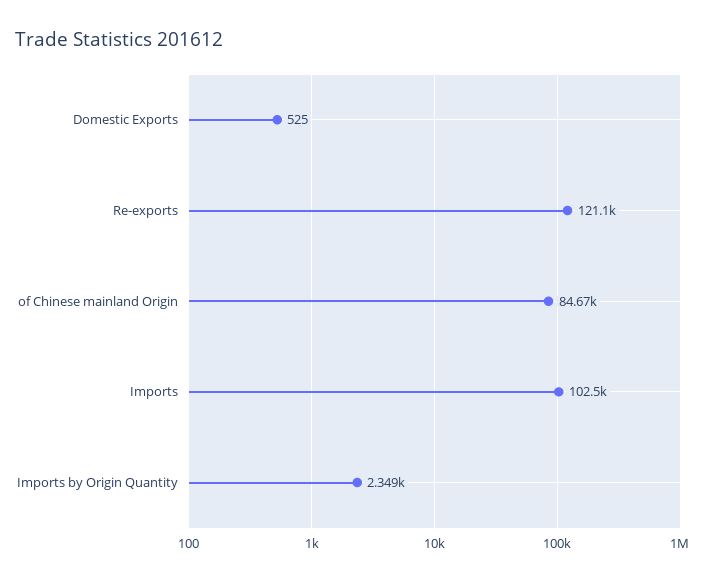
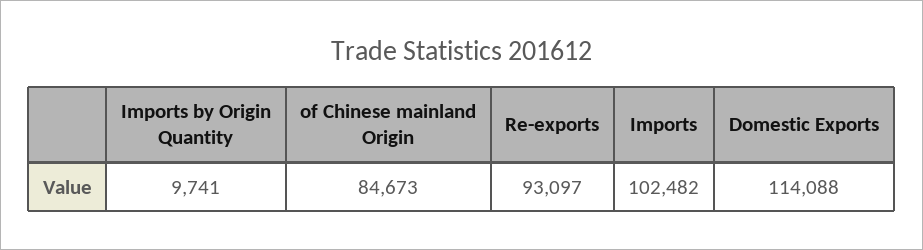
  {
-   "Domestic Exports": 525,
+   "Domestic Exports": 114088,
-   "Re-exports": 121100,
+   "Re-exports": 93097,
    "of Chinese mainland Origin": 84673,
    "Imports": 102482,
-   "Imports by Origin Quantity": 2349
+   "Imports by Origin Quantity": 9741
  }

